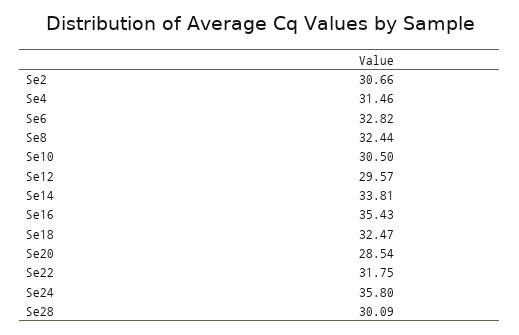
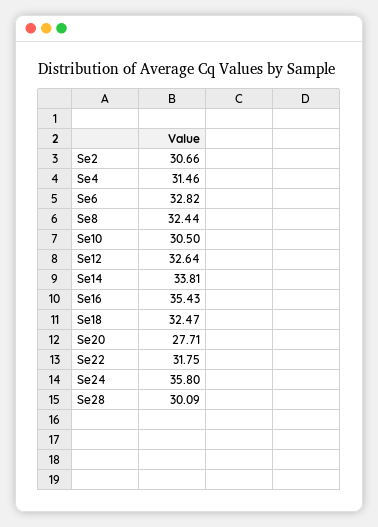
  {
    "Se2": 30.66,
    "Se4": 31.46,
    "Se6": 32.82,
    "Se8": 32.44,
    "Se10": 30.5,
-   "Se12": 29.57,
+   "Se12": 32.64,
    "Se14": 33.81,
    "Se16": 35.43,
    "Se18": 32.47,
-   "Se20": 28.54,
+   "Se20": 27.71,
    "Se22": 31.75,
    "Se24": 35.8,
    "Se28": 30.09
  }

